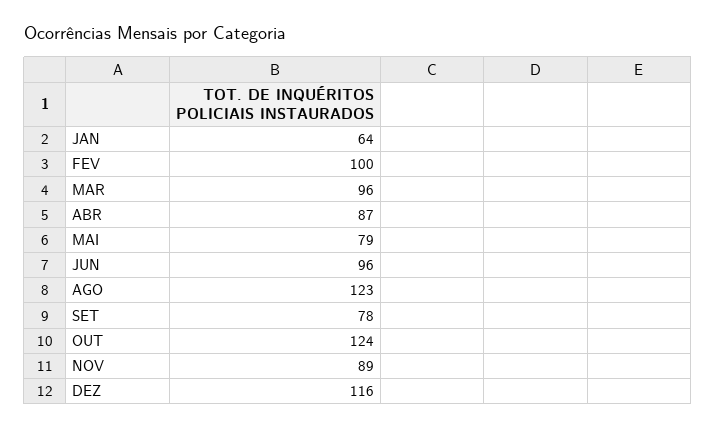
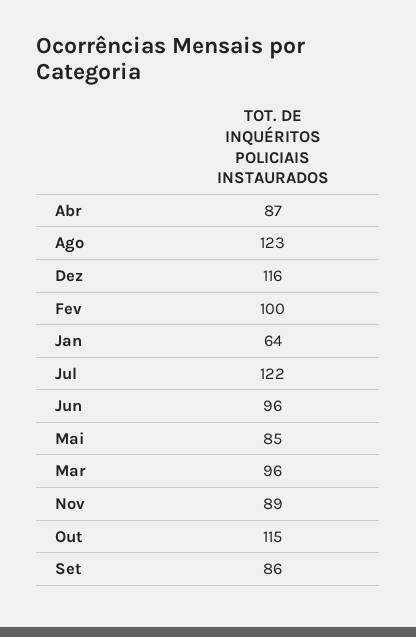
  {
    "JAN": 64,
    "FEV": 100,
    "MAR": 96,
    "ABR": 87,
-   "MAI": 79,
+   "MAI": 85,
    "JUN": 96,
    "AGO": 123,
-   "SET": 78,
+   "SET": 86,
-   "OUT": 124,
+   "OUT": 115,
    "NOV": 89,
-   "DEZ": 116
+   "DEZ": 116,
+   "Jul": 122
  }

